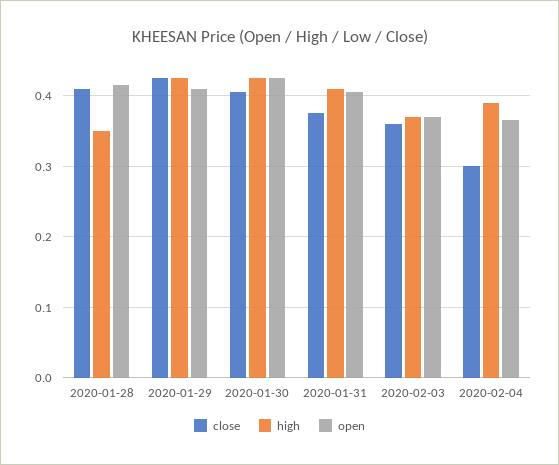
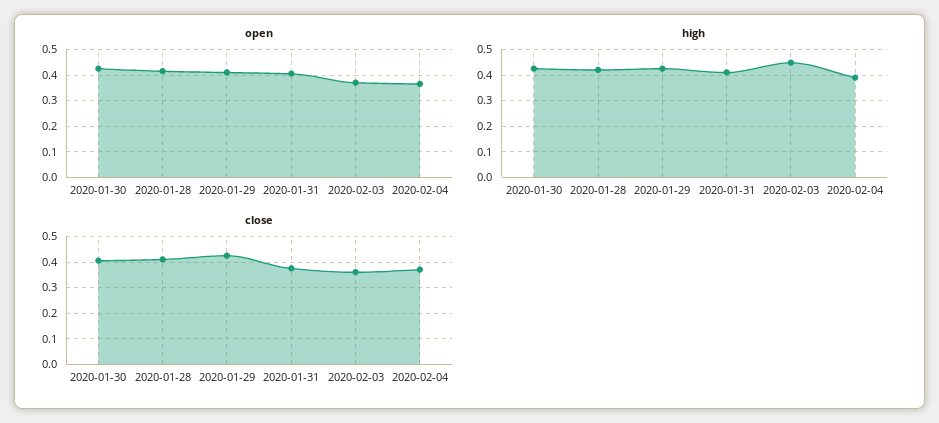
  {
    "close": {
      "2020-01-28": 0.41,
      "2020-01-29": 0.43,
      "2020-01-30": 0.41,
      "2020-01-31": 0.38,
      "2020-02-03": 0.36,
-     "2020-02-04": 0.3
+     "2020-02-04": 0.375
    },
    "high": {
-     "2020-01-28": 0.35,
+     "2020-01-28": 0.425,
      "2020-01-29": 0.43,
      "2020-01-30": 0.43,
      "2020-01-31": 0.41,
-     "2020-02-03": 0.37,
+     "2020-02-03": 0.45,
      "2020-02-04": 0.39
    },
    "open": {
      "2020-01-28": 0.42,
      "2020-01-29": 0.41,
      "2020-01-30": 0.43,
      "2020-01-31": 0.41,
      "2020-02-03": 0.37,
      "2020-02-04": 0.37
    }
  }

